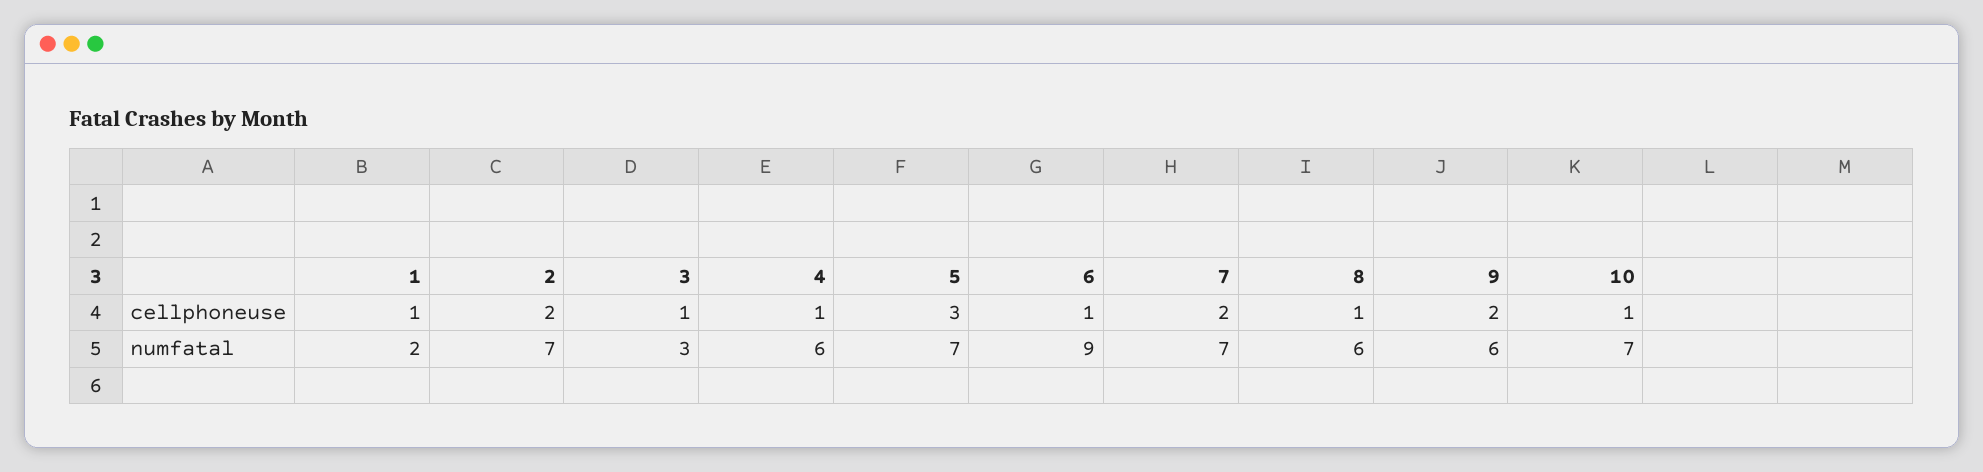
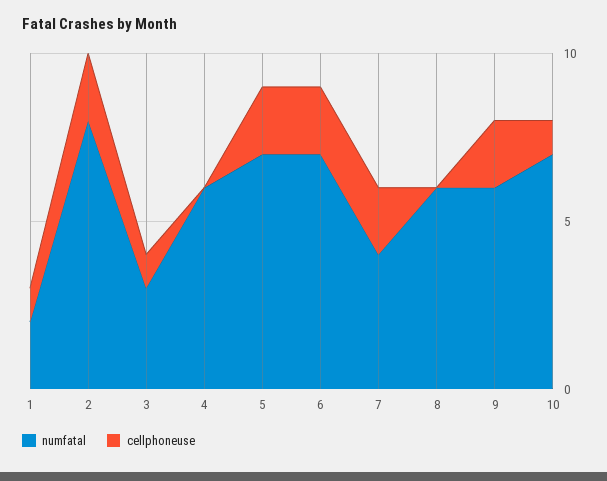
  {
    "cellphoneuse": {
      "1": 1,
      "2": 2,
      "3": 1,
-     "4": 1,
+     "4": 0,
-     "5": 3,
+     "5": 2,
-     "6": 1,
+     "6": 2,
      "7": 2,
-     "8": 1,
+     "8": 0,
      "9": 2,
      "10": 1
    },
    "numfatal": {
      "1": 2,
-     "2": 7,
+     "2": 8,
      "3": 3,
      "4": 6,
      "5": 7,
-     "6": 9,
+     "6": 7,
-     "7": 7,
+     "7": 4,
      "8": 6,
      "9": 6,
      "10": 7
    }
  }

